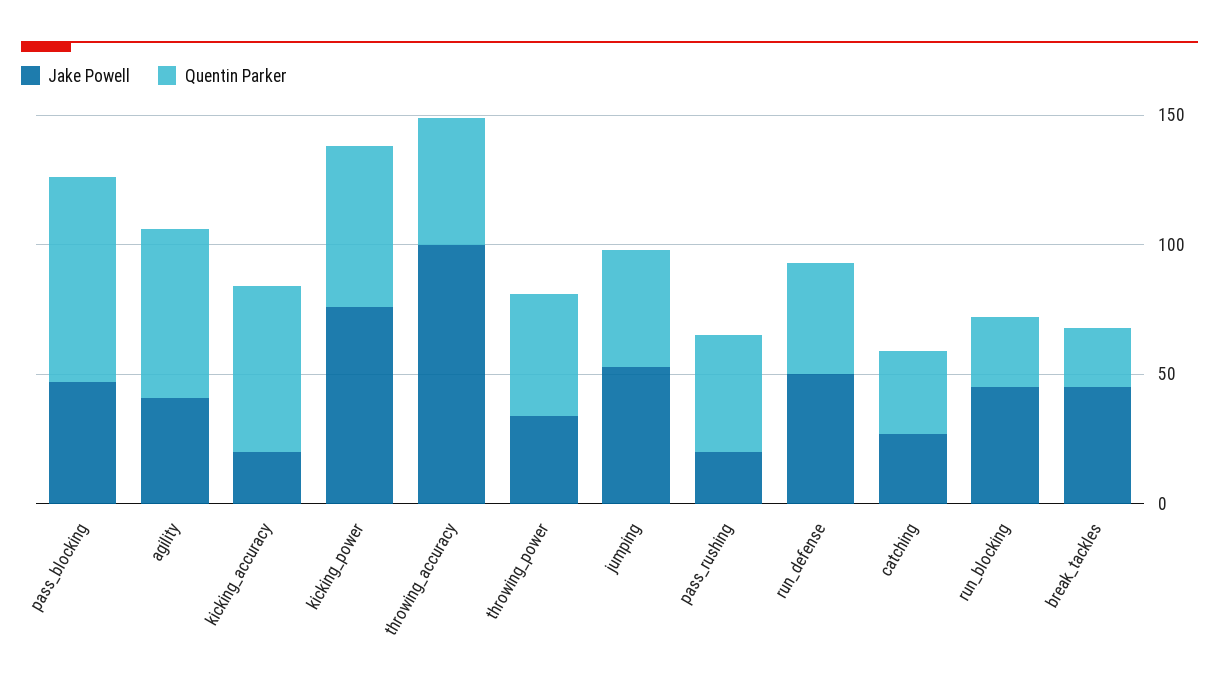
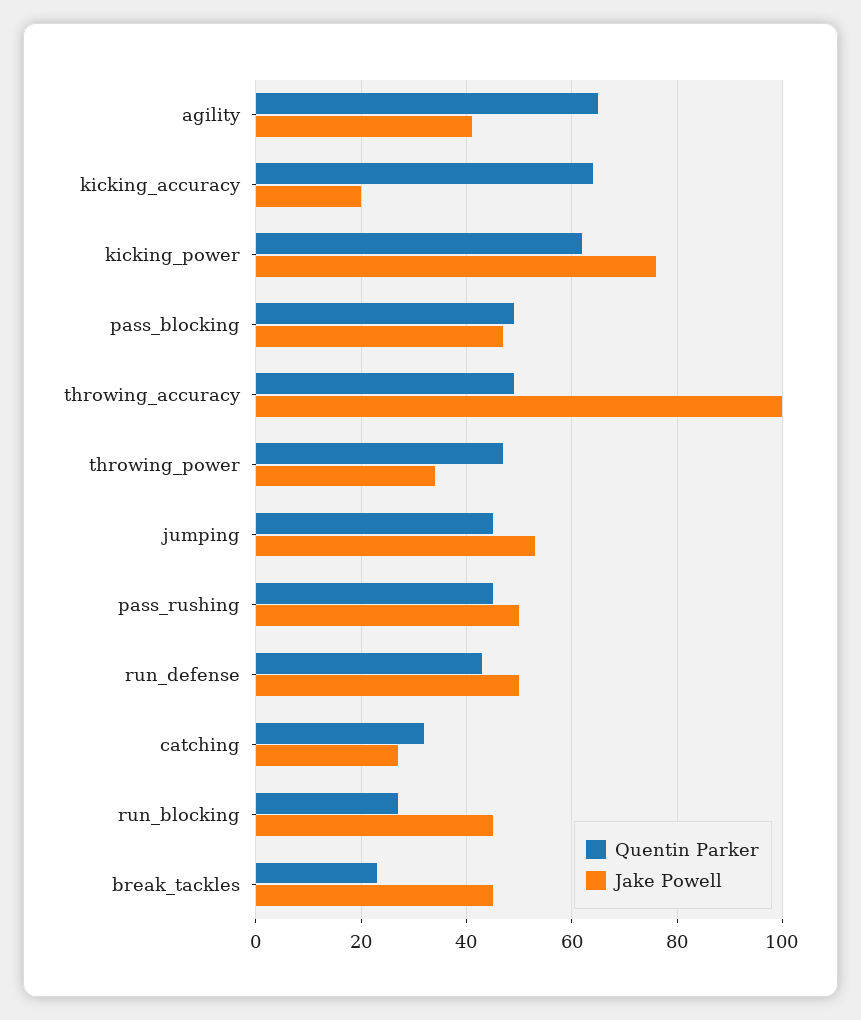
  {
    "Jake Powell": {
      "pass_blocking": 45,
      "agility": 40,
      "kicking_accuracy": 20,
      "kicking_power": 75,
      "throwing_accuracy": 100,
      "throwing_power": 35,
      "jumping": 55,
-     "pass_rushing": 20,
+     "pass_rushing": 50,
      "run_defense": 50,
      "catching": 25,
      "run_blocking": 45,
      "break_tackles": 45
    },
    "Quentin Parker": {
-     "pass_blocking": 80,
+     "pass_blocking": 50,
      "agility": 65,
      "kicking_accuracy": 65,
      "kicking_power": 60,
      "throwing_accuracy": 50,
      "throwing_power": 45,
      "jumping": 45,
      "pass_rushing": 45,
      "run_defense": 45,
      "catching": 30,
      "run_blocking": 25,
      "break_tackles": 25
    }
  }

